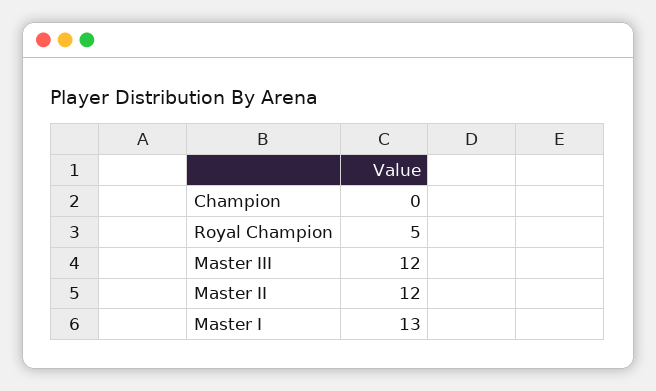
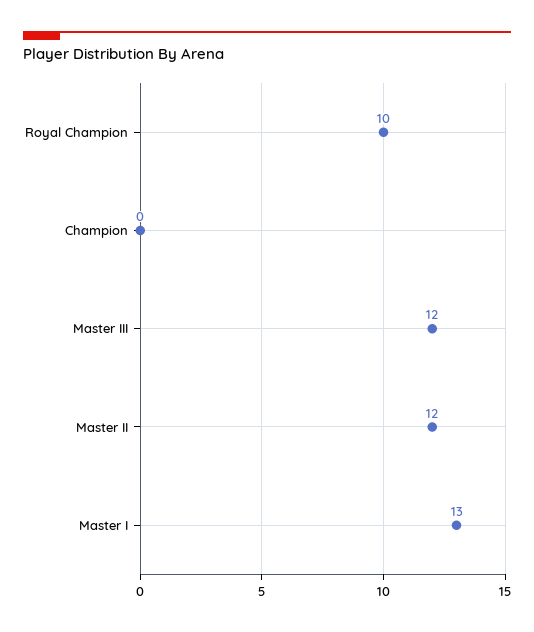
  {
    "Champion": 0,
-   "Royal Champion": 5,
+   "Royal Champion": 10,
    "Master III": 12,
    "Master II": 12,
    "Master I": 13
  }

